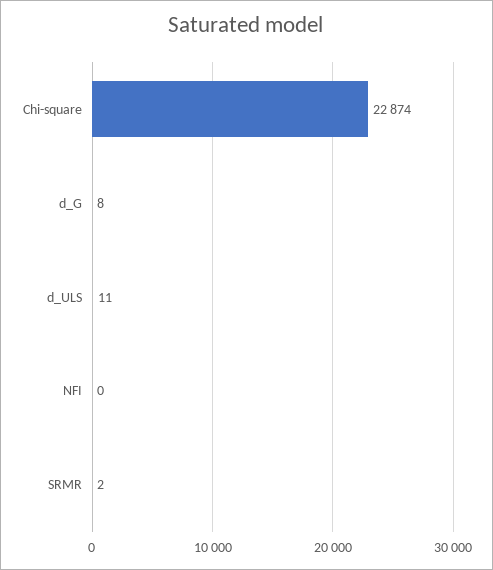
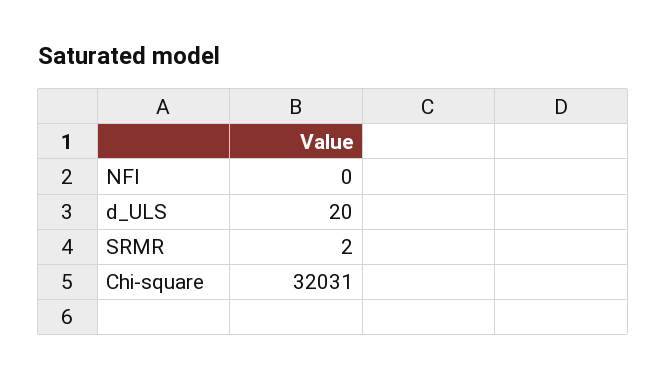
  {
-   "Chi-square": 22874,
+   "Chi-square": 32031,
-   "d_G": 8,
-   "d_ULS": 11,
+   "d_ULS": 20,
    "NFI": 0,
    "SRMR": 2
  }

